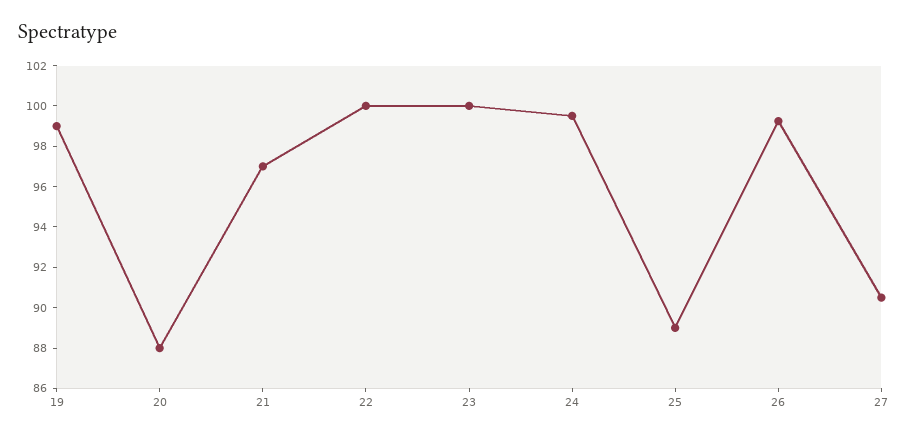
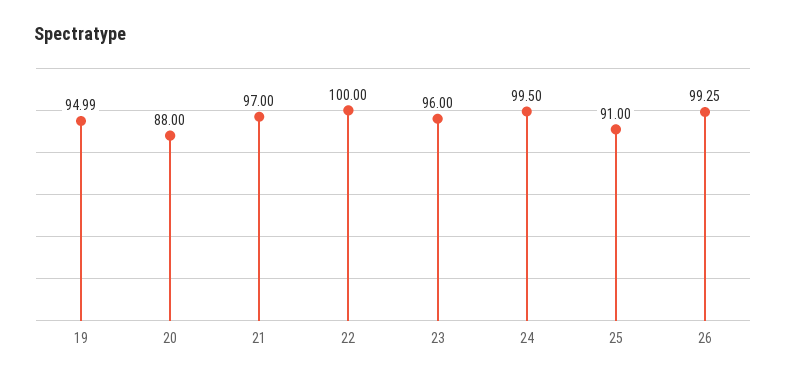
  {
-   "19": 99,
+   "19": 94.99,
    "20": 88,
    "21": 97,
    "22": 100,
-   "23": 100,
+   "23": 96,
    "24": 99.5,
-   "25": 89,
+   "25": 91,
-   "26": 99.25,
+   "26": 99.25
-   "27": 90.5
  }

